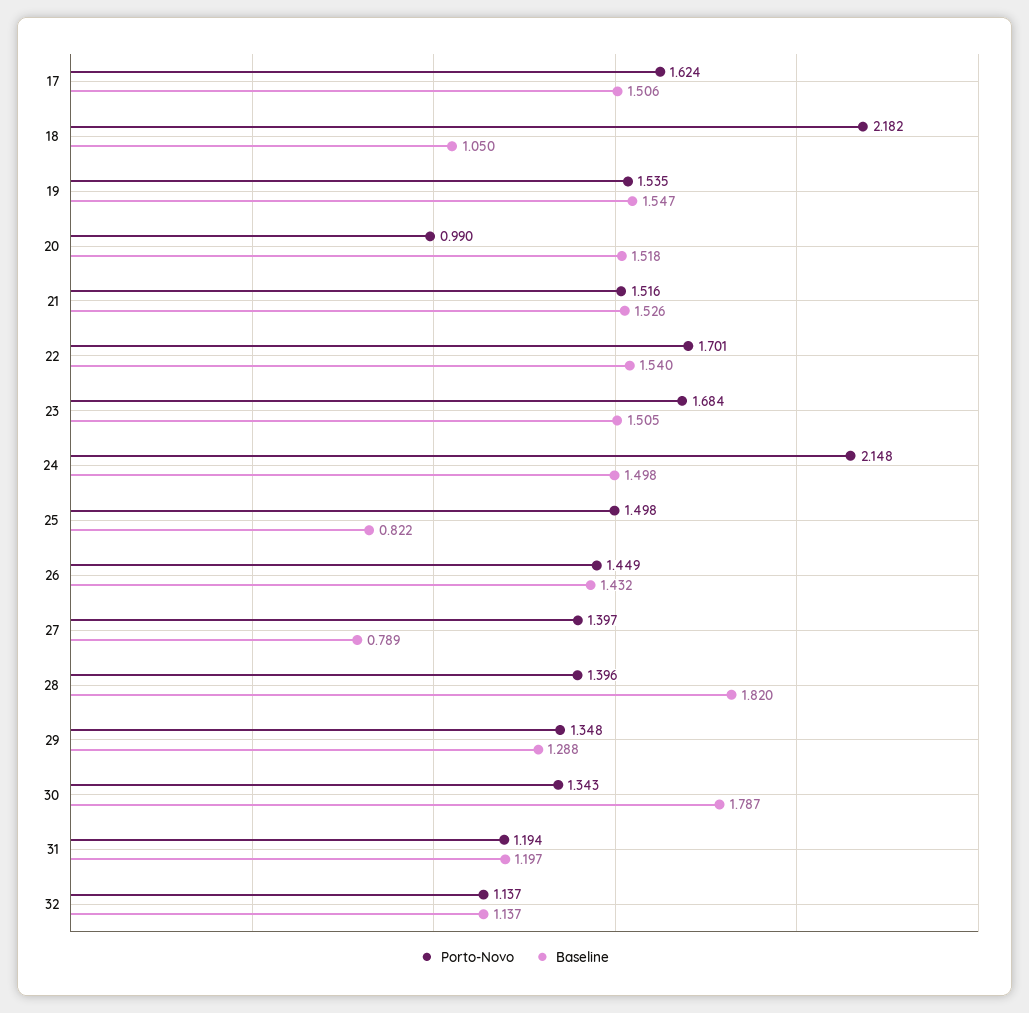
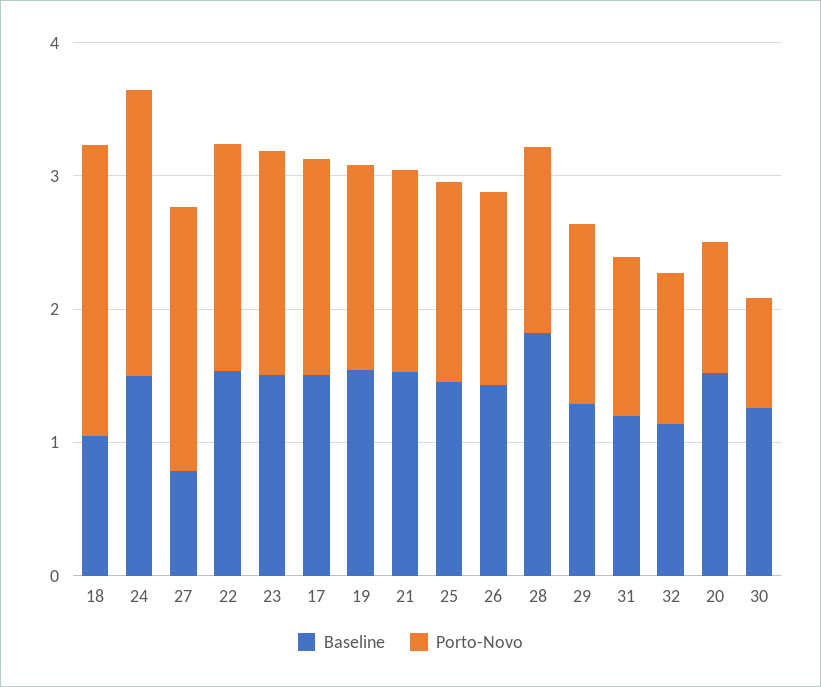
  {
    "Porto-Novo": {
      "17": 1.624,
      "18": 2.182,
      "19": 1.535,
      "20": 0.99,
      "21": 1.516,
      "22": 1.701,
      "23": 1.684,
      "24": 2.148,
      "25": 1.498,
      "26": 1.449,
-     "27": 1.397,
+     "27": 2,
      "28": 1.396,
      "29": 1.348,
-     "30": 1.343,
+     "30": 0.8,
      "31": 1.194,
      "32": 1.137
    },
    "Baseline": {
      "17": 1.506,
      "18": 1.05,
      "19": 1.547,
      "20": 1.518,
      "21": 1.526,
      "22": 1.54,
      "23": 1.505,
      "24": 1.498,
-     "25": 0.822,
+     "25": 1.4,
      "26": 1.432,
      "27": 0.789,
      "28": 1.82,
      "29": 1.288,
-     "30": 1.787,
+     "30": 1.2,
      "31": 1.197,
      "32": 1.137
    }
  }

